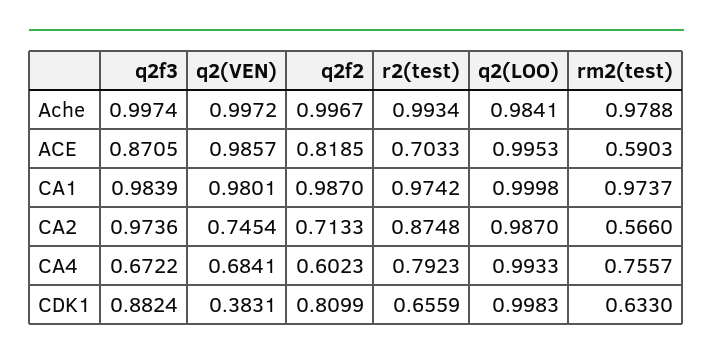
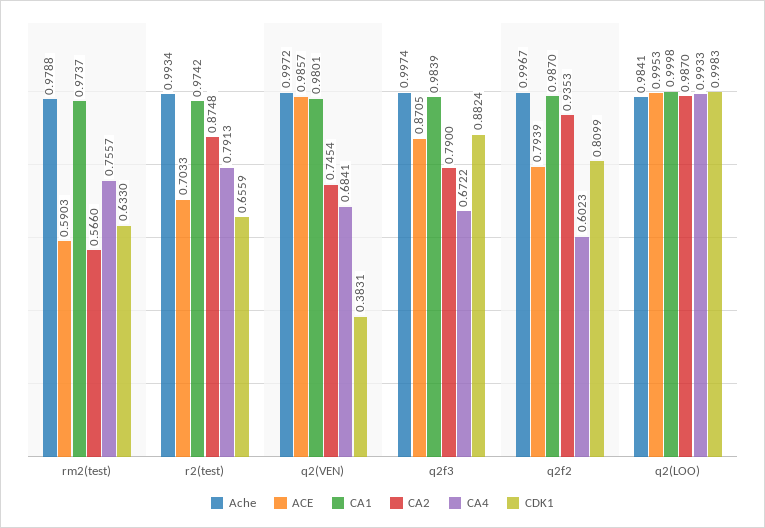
  {
    "Ache": {
      "q2f3": 0.9974,
      "q2(VEN)": 0.9972,
      "q2f2": 0.9967,
      "r2(test)": 0.9934,
      "q2(LOO)": 0.9841,
      "rm2(test)": 0.9788
    },
    "ACE": {
      "q2f3": 0.8705,
      "q2(VEN)": 0.9857,
-     "q2f2": 0.8185,
+     "q2f2": 0.7939,
      "r2(test)": 0.7033,
      "q2(LOO)": 0.9953,
      "rm2(test)": 0.5903
    },
    "CA1": {
      "q2f3": 0.9839,
      "q2(VEN)": 0.9801,
      "q2f2": 0.987,
      "r2(test)": 0.9742,
      "q2(LOO)": 0.9998,
      "rm2(test)": 0.9737
    },
    "CA2": {
-     "q2f3": 0.9736,
+     "q2f3": 0.79,
      "q2(VEN)": 0.7454,
-     "q2f2": 0.7133,
+     "q2f2": 0.9353,
      "r2(test)": 0.8748,
      "q2(LOO)": 0.987,
      "rm2(test)": 0.566
    },
    "CA4": {
      "q2f3": 0.6722,
      "q2(VEN)": 0.6841,
      "q2f2": 0.6023,
-     "r2(test)": 0.7923,
+     "r2(test)": 0.7913,
      "q2(LOO)": 0.9933,
      "rm2(test)": 0.7557
    },
    "CDK1": {
      "q2f3": 0.8824,
      "q2(VEN)": 0.3831,
      "q2f2": 0.8099,
      "r2(test)": 0.6559,
      "q2(LOO)": 0.9983,
      "rm2(test)": 0.633
    }
  }

